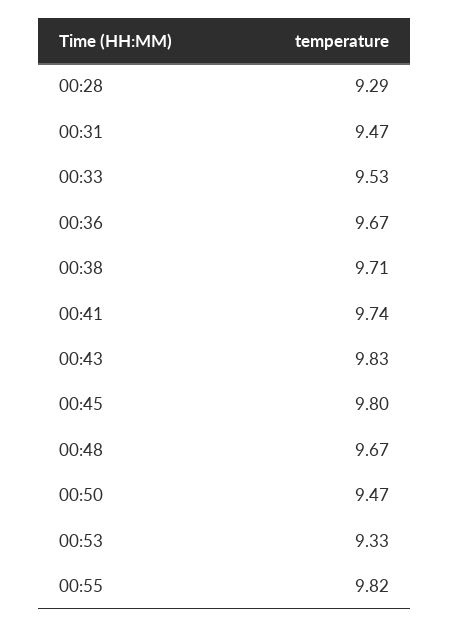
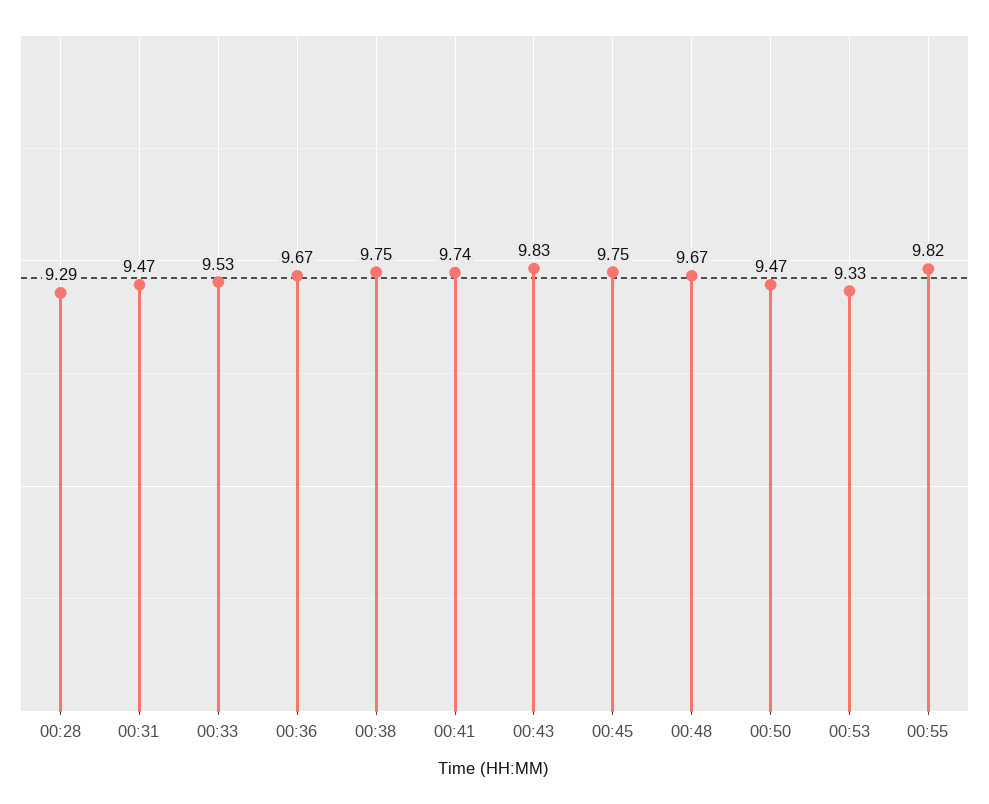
  {
    "00:28": 9.29,
    "00:31": 9.47,
    "00:33": 9.53,
    "00:36": 9.67,
-   "00:38": 9.71,
+   "00:38": 9.75,
    "00:41": 9.74,
    "00:43": 9.83,
-   "00:45": 9.8,
+   "00:45": 9.75,
    "00:48": 9.67,
    "00:50": 9.47,
    "00:53": 9.33,
    "00:55": 9.82
  }

